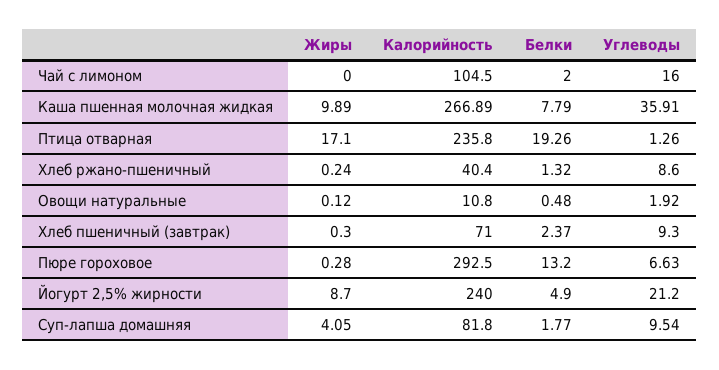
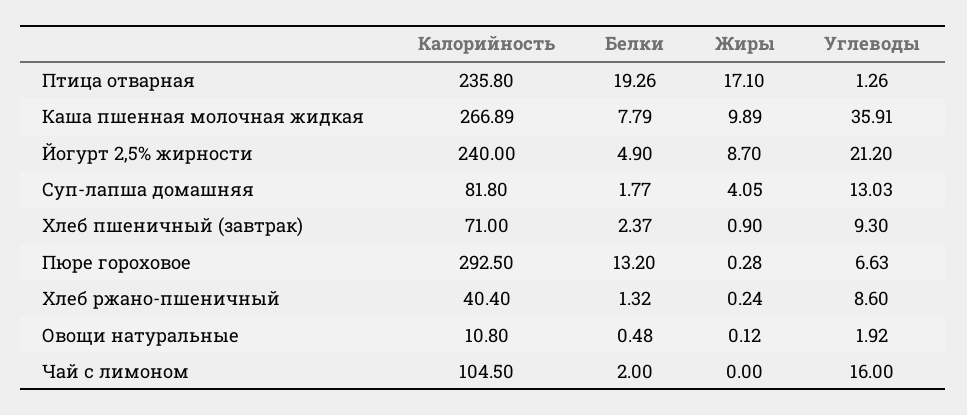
  {
    "Жиры": {
      "Чай с лимоном": 0,
      "Каша пшенная молочная жидкая": 9.89,
      "Птица отварная": 17.1,
      "Хлеб ржано-пшеничный": 0.24,
      "Овощи натуральные": 0.12,
-     "Хлеб пшеничный (завтрак)": 0.3,
+     "Хлеб пшеничный (завтрак)": 0.9,
      "Пюре гороховое": 0.28,
      "Йогурт 2,5% жирности": 8.7,
      "Суп-лапша домашняя": 4.05
    },
    "Калорийность": {
      "Чай с лимоном": 104.5,
      "Каша пшенная молочная жидкая": 266.89,
      "Птица отварная": 235.8,
      "Хлеб ржано-пшеничный": 40.4,
      "Овощи натуральные": 10.8,
      "Хлеб пшеничный (завтрак)": 71,
      "Пюре гороховое": 292.5,
      "Йогурт 2,5% жирности": 240,
      "Суп-лапша домашняя": 81.8
    },
    "Белки": {
      "Чай с лимоном": 2,
      "Каша пшенная молочная жидкая": 7.79,
      "Птица отварная": 19.26,
      "Хлеб ржано-пшеничный": 1.32,
      "Овощи натуральные": 0.48,
      "Хлеб пшеничный (завтрак)": 2.37,
      "Пюре гороховое": 13.2,
      "Йогурт 2,5% жирности": 4.9,
      "Суп-лапша домашняя": 1.77
    },
    "Углеводы": {
      "Чай с лимоном": 16,
      "Каша пшенная молочная жидкая": 35.91,
      "Птица отварная": 1.26,
      "Хлеб ржано-пшеничный": 8.6,
      "Овощи натуральные": 1.92,
      "Хлеб пшеничный (завтрак)": 9.3,
      "Пюре гороховое": 6.63,
      "Йогурт 2,5% жирности": 21.2,
-     "Суп-лапша домашняя": 9.54
+     "Суп-лапша домашняя": 13.03
    }
  }

